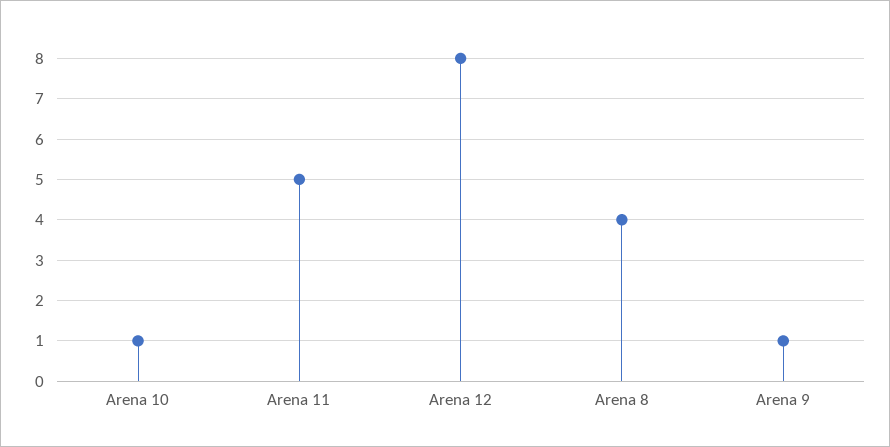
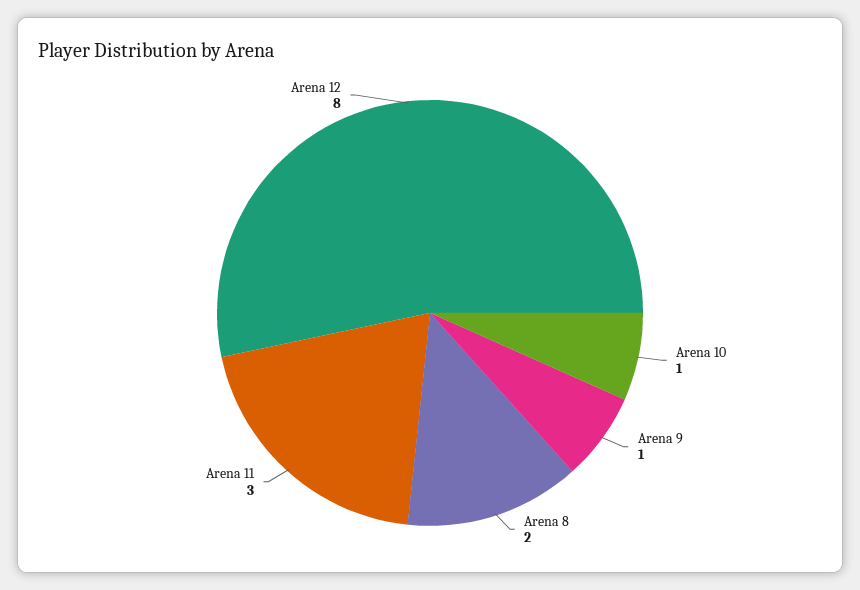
  {
    "Arena 10": 1,
-   "Arena 11": 5,
+   "Arena 11": 3,
    "Arena 12": 8,
-   "Arena 8": 4,
+   "Arena 8": 2,
    "Arena 9": 1
  }

